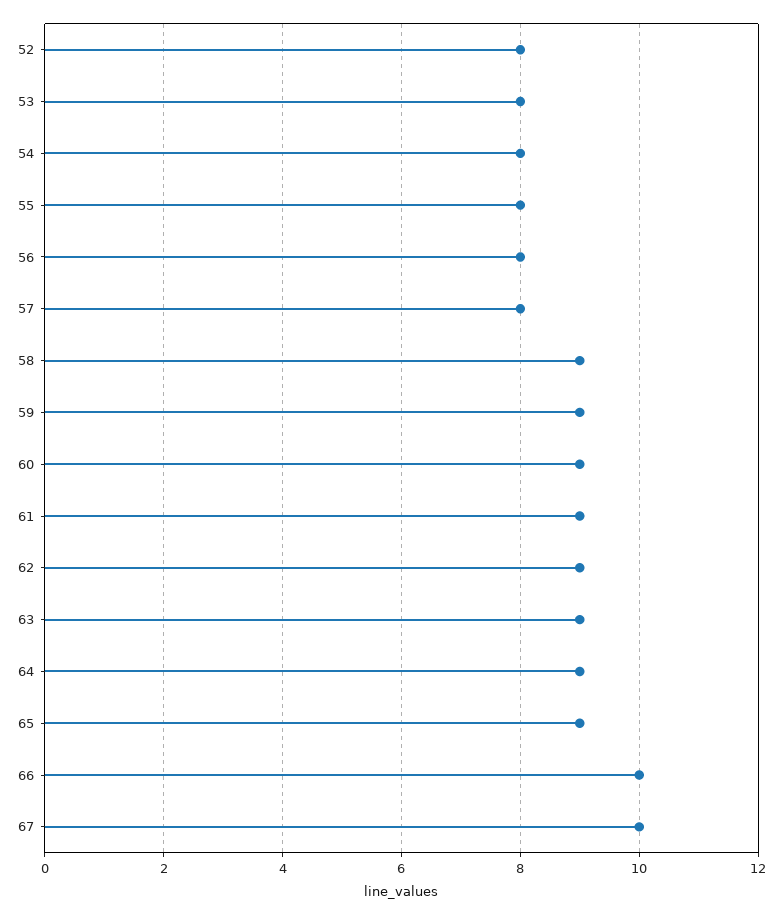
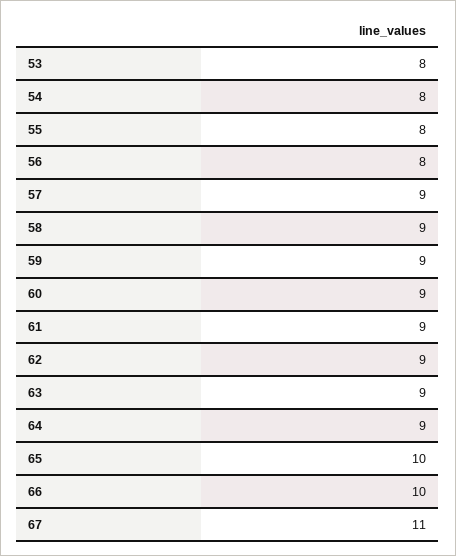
  {
-   "52": 8,
    "53": 8,
    "54": 8,
    "55": 8,
    "56": 8,
-   "57": 8,
+   "57": 9,
    "58": 9,
    "59": 9,
    "60": 9,
    "61": 9,
    "62": 9,
    "63": 9,
    "64": 9,
-   "65": 9,
+   "65": 10,
    "66": 10,
-   "67": 10
+   "67": 11
  }

